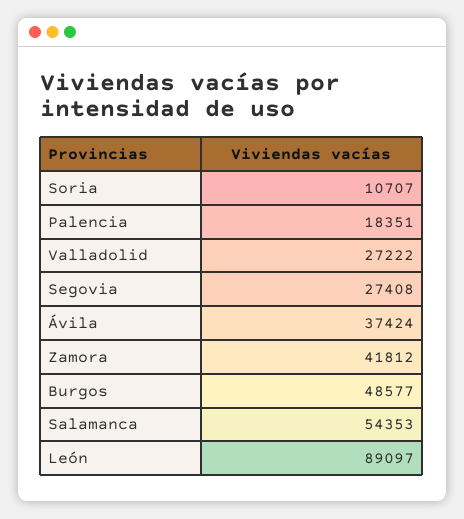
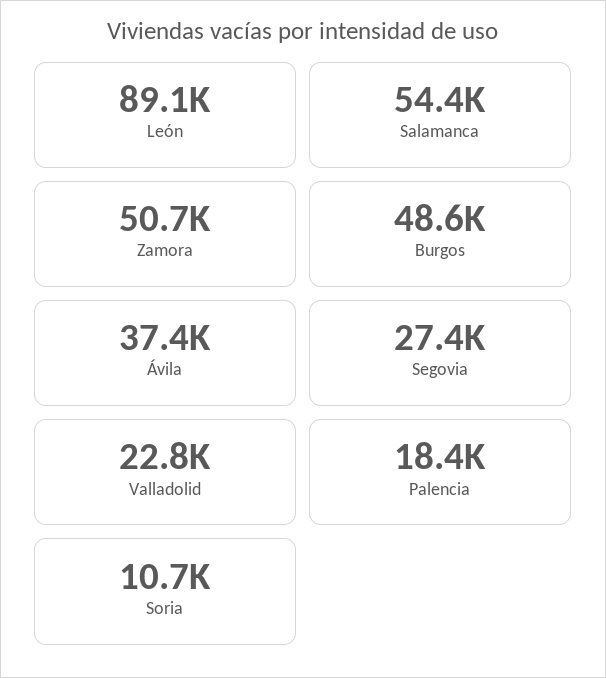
  {
    "Soria": 10707,
    "Palencia": 18351,
-   "Valladolid": 27222,
+   "Valladolid": 22800,
    "Segovia": 27408,
    "Ávila": 37424,
-   "Zamora": 41812,
+   "Zamora": 50700,
    "Burgos": 48577,
    "Salamanca": 54353,
    "León": 89097
  }

